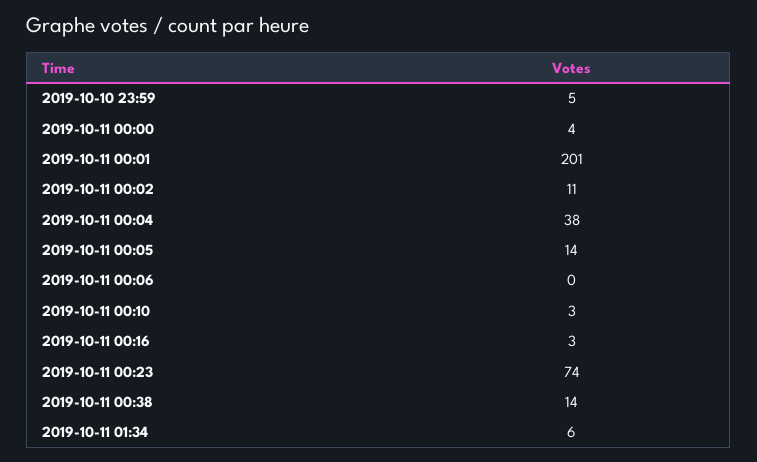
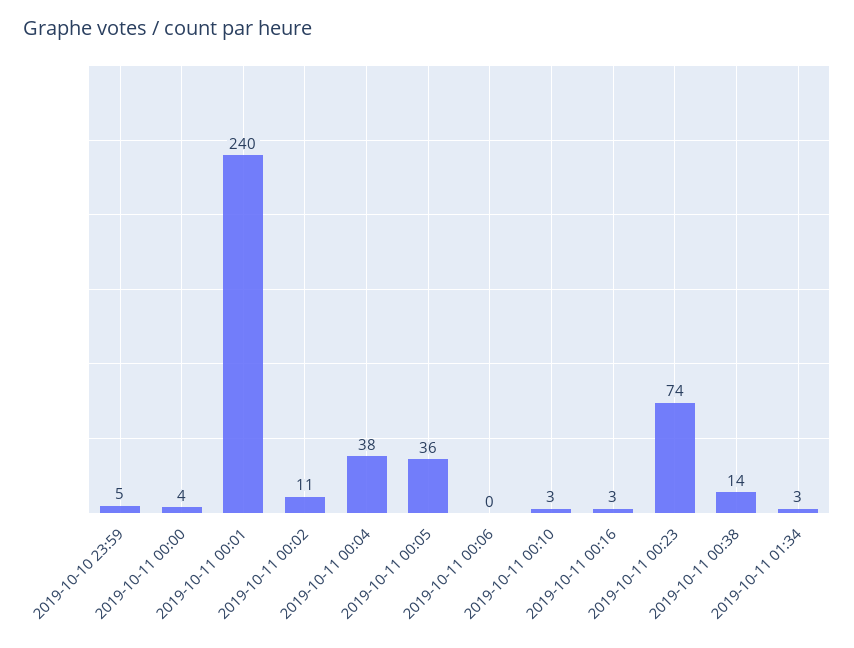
  {
    "2019-10-10 23:59": 5,
    "2019-10-11 00:00": 4,
-   "2019-10-11 00:01": 201,
+   "2019-10-11 00:01": 240,
    "2019-10-11 00:02": 11,
    "2019-10-11 00:04": 38,
-   "2019-10-11 00:05": 14,
+   "2019-10-11 00:05": 36,
    "2019-10-11 00:06": 0,
    "2019-10-11 00:10": 3,
    "2019-10-11 00:16": 3,
    "2019-10-11 00:23": 74,
    "2019-10-11 00:38": 14,
-   "2019-10-11 01:34": 6
+   "2019-10-11 01:34": 3
  }

